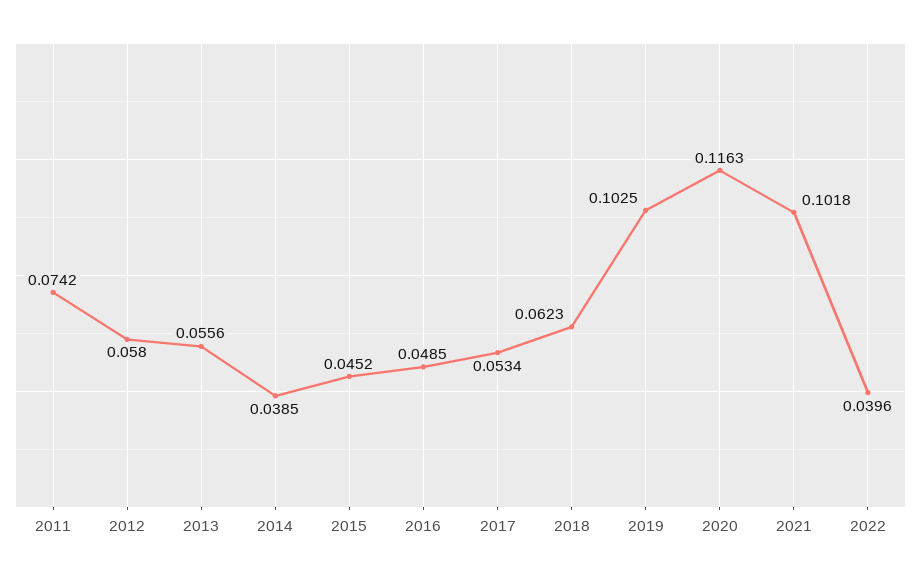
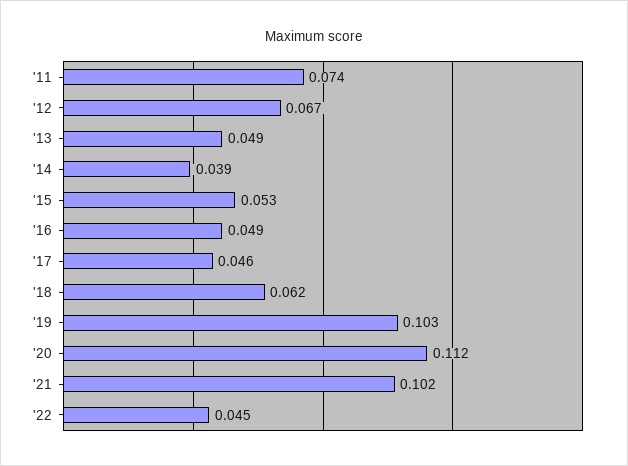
  {
    "2011": 0.0742,
-   "2012": 0.058,
+   "2012": 0.067,
-   "2013": 0.0556,
+   "2013": 0.049,
    "2014": 0.0385,
-   "2015": 0.0452,
+   "2015": 0.053,
    "2016": 0.0485,
-   "2017": 0.0534,
+   "2017": 0.046,
    "2018": 0.0623,
    "2019": 0.1025,
-   "2020": 0.1163,
+   "2020": 0.112,
    "2021": 0.1018,
-   "2022": 0.0396
+   "2022": 0.045
  }

